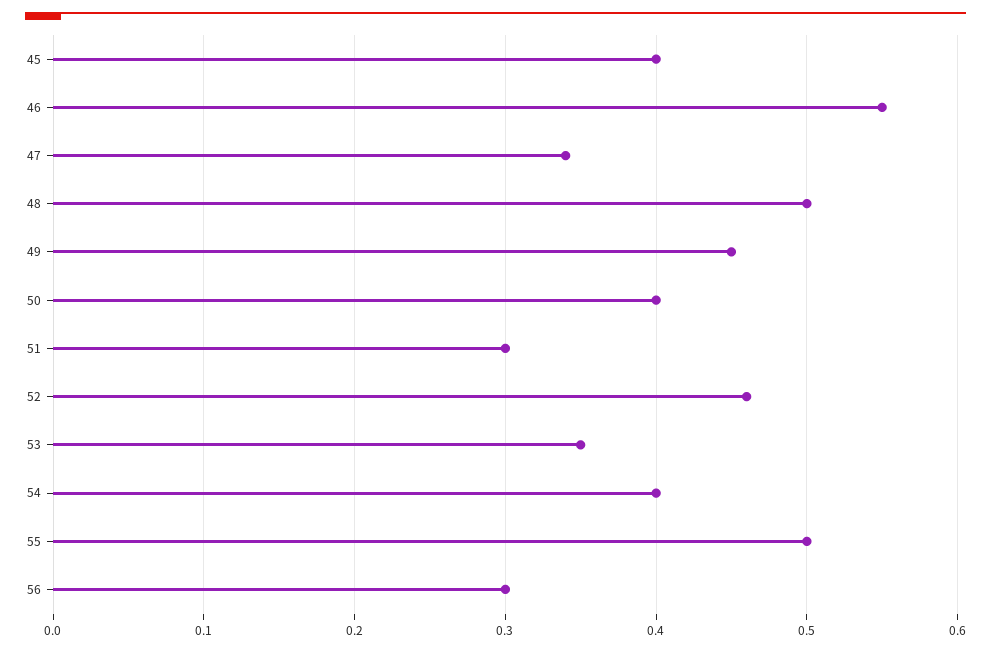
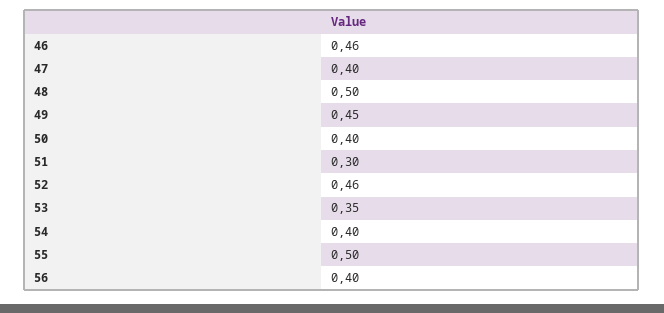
  {
-   "45": 0.4,
-   "46": 0.55,
+   "46": 0.46,
-   "47": 0.34,
+   "47": 0.4,
    "48": 0.5,
    "49": 0.45,
    "50": 0.4,
    "51": 0.3,
    "52": 0.46,
    "53": 0.35,
    "54": 0.4,
    "55": 0.5,
-   "56": 0.3
+   "56": 0.4
  }

